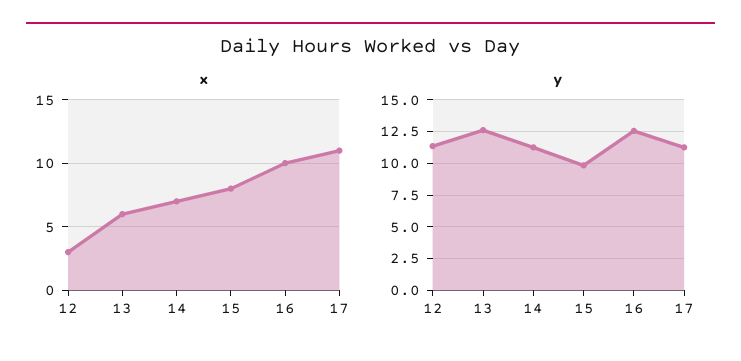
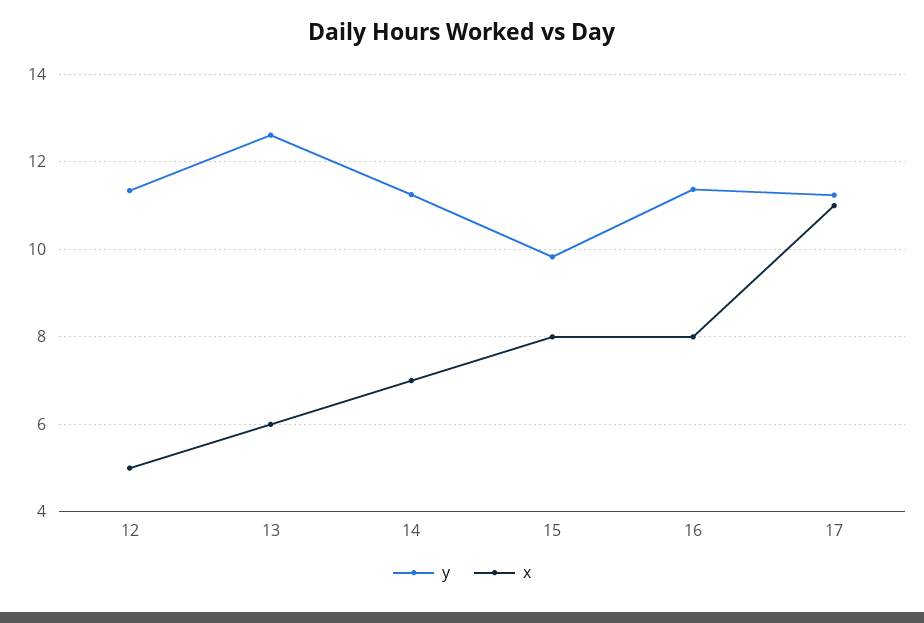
  {
    "x": {
-     "12": 3,
+     "12": 5,
      "13": 6,
      "14": 7,
      "15": 8,
-     "16": 10,
+     "16": 8,
      "17": 11
    },
    "y": {
      "12": 11.4,
      "13": 12.6,
      "14": 11.2,
      "15": 9.8,
-     "16": 12.5,
+     "16": 11.4,
      "17": 11.2
    }
  }

